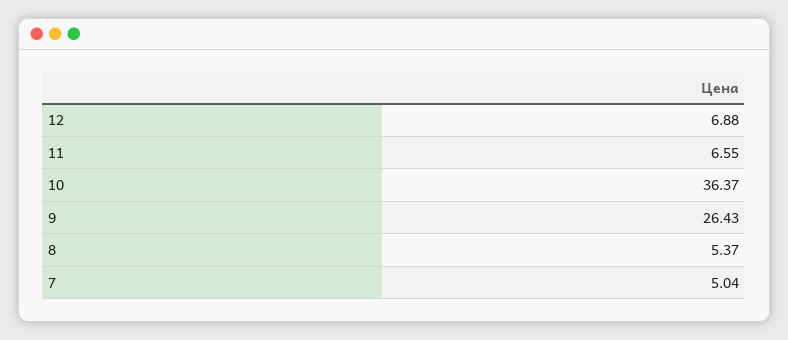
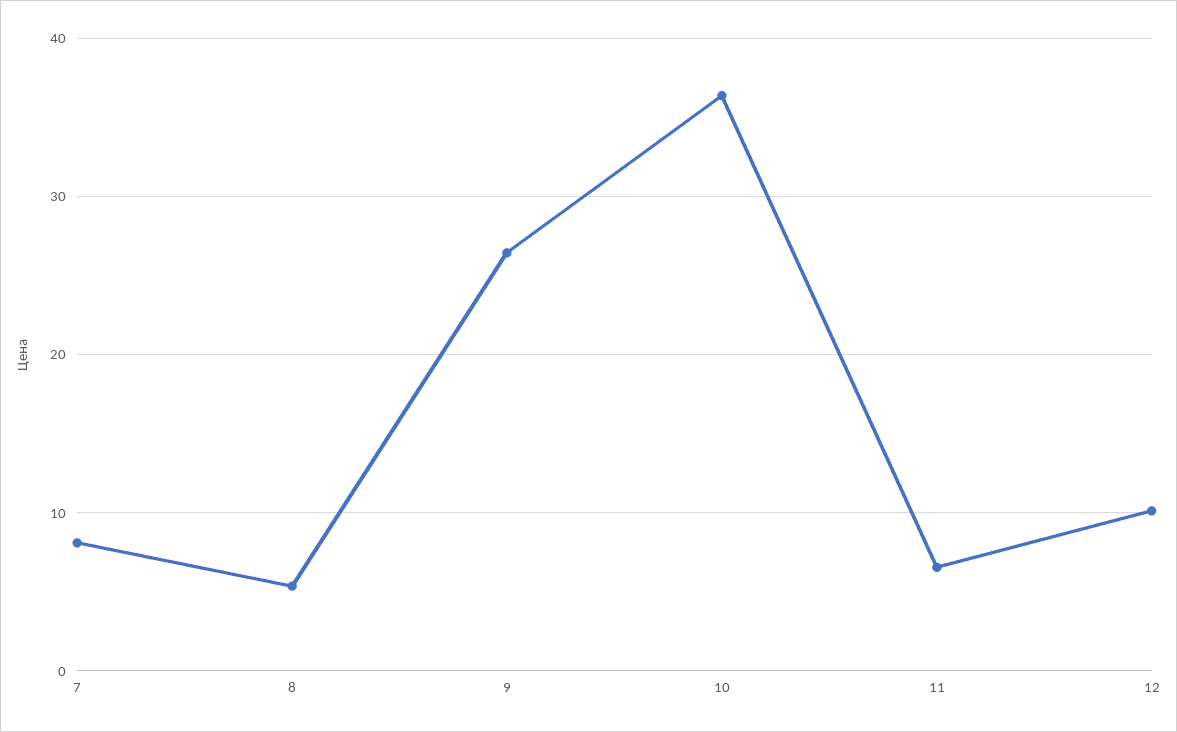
  {
-   "12": 6.88,
+   "12": 10,
    "11": 6.55,
    "10": 36.37,
    "9": 26.43,
    "8": 5.37,
-   "7": 5.04
+   "7": 8
  }

